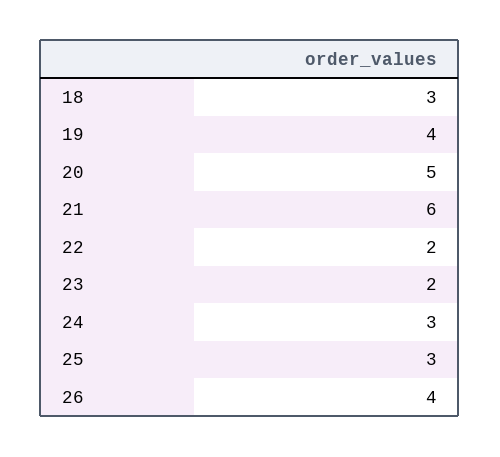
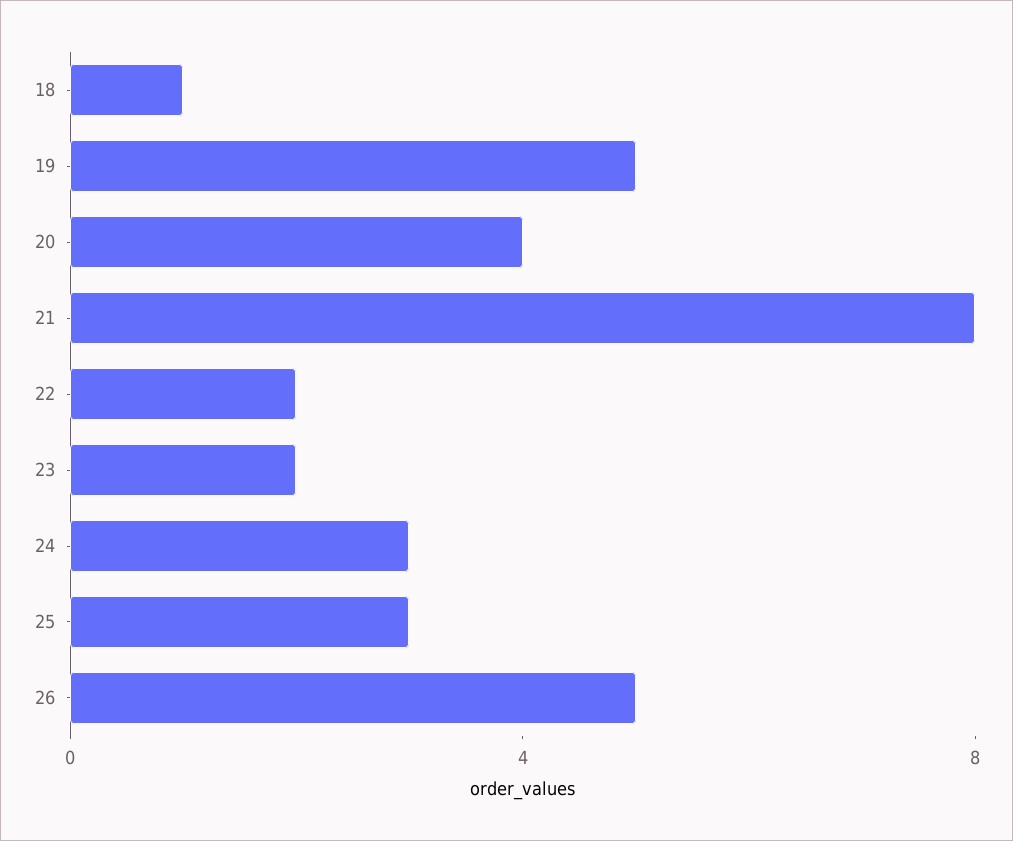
  {
-   "18": 3,
+   "18": 1,
-   "19": 4,
+   "19": 5,
-   "20": 5,
+   "20": 4,
-   "21": 6,
+   "21": 8,
    "22": 2,
    "23": 2,
    "24": 3,
    "25": 3,
-   "26": 4
+   "26": 5
  }

